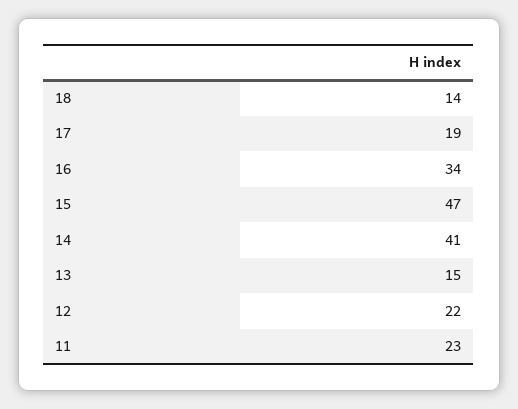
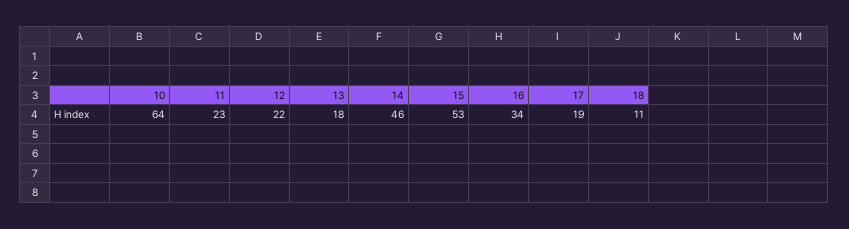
  {
-   "18": 14,
+   "18": 11,
    "17": 19,
    "16": 34,
-   "15": 47,
+   "15": 53,
-   "14": 41,
+   "14": 46,
-   "13": 15,
+   "13": 18,
    "12": 22,
-   "11": 23
+   "11": 23,
+   "10": 64
  }

